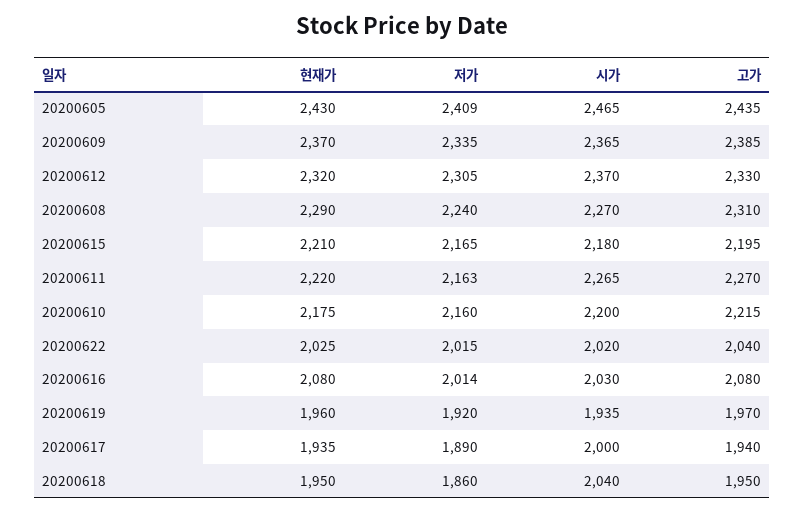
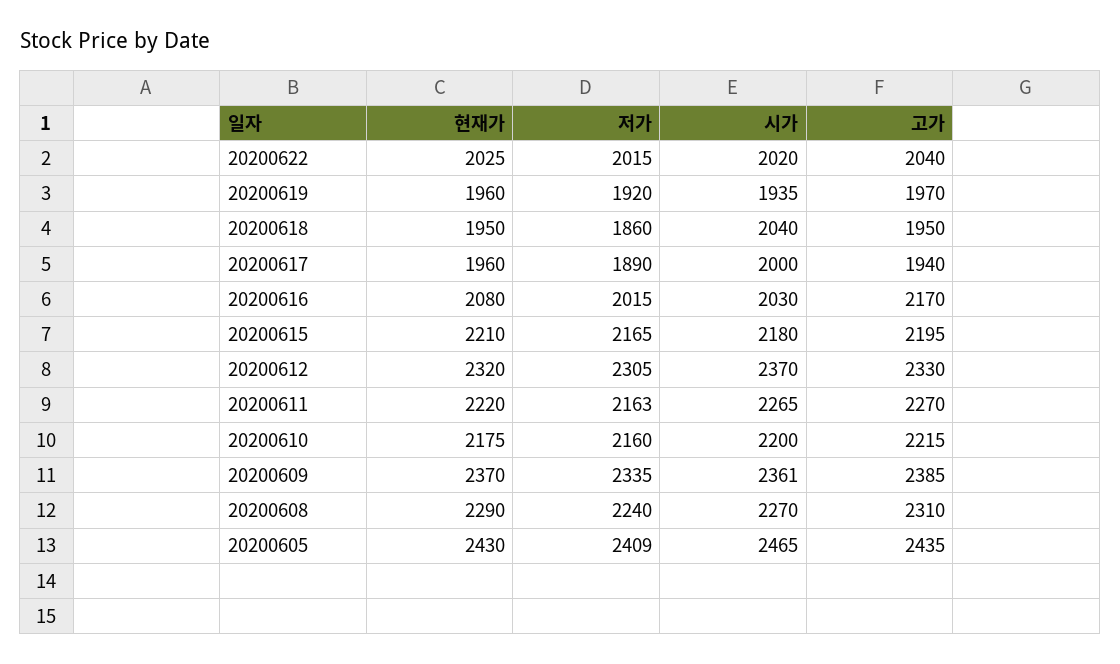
  {
    "현재가": {
      "20200605": 2430,
      "20200609": 2370,
      "20200612": 2320,
      "20200608": 2290,
      "20200615": 2210,
      "20200611": 2220,
      "20200610": 2175,
      "20200622": 2025,
      "20200616": 2080,
      "20200619": 1960,
-     "20200617": 1935,
+     "20200617": 1960,
      "20200618": 1950
    },
    "저가": {
      "20200605": 2409,
      "20200609": 2335,
      "20200612": 2305,
      "20200608": 2240,
      "20200615": 2165,
      "20200611": 2163,
      "20200610": 2160,
      "20200622": 2015,
-     "20200616": 2014,
+     "20200616": 2015,
      "20200619": 1920,
      "20200617": 1890,
      "20200618": 1860
    },
    "시가": {
      "20200605": 2465,
-     "20200609": 2365,
+     "20200609": 2361,
      "20200612": 2370,
      "20200608": 2270,
      "20200615": 2180,
      "20200611": 2265,
      "20200610": 2200,
      "20200622": 2020,
      "20200616": 2030,
      "20200619": 1935,
      "20200617": 2000,
      "20200618": 2040
    },
    "고가": {
      "20200605": 2435,
      "20200609": 2385,
      "20200612": 2330,
      "20200608": 2310,
      "20200615": 2195,
      "20200611": 2270,
      "20200610": 2215,
      "20200622": 2040,
-     "20200616": 2080,
+     "20200616": 2170,
      "20200619": 1970,
      "20200617": 1940,
      "20200618": 1950
    }
  }

